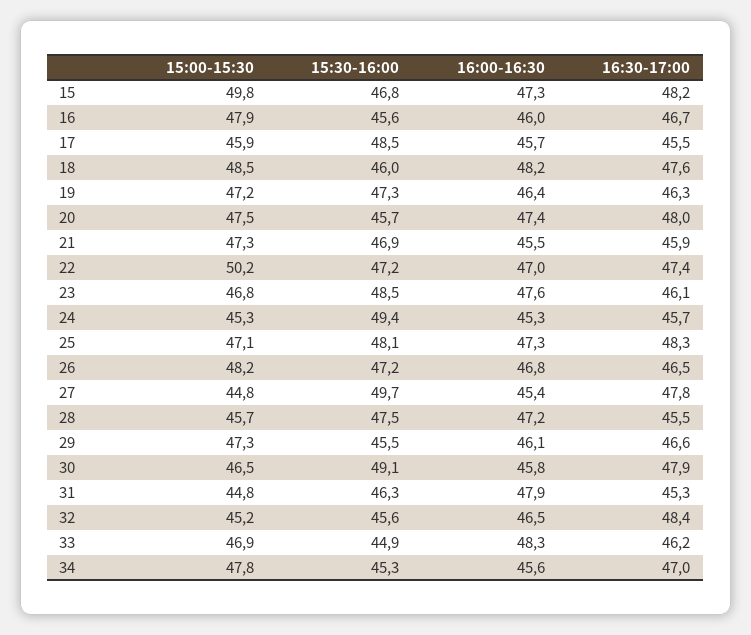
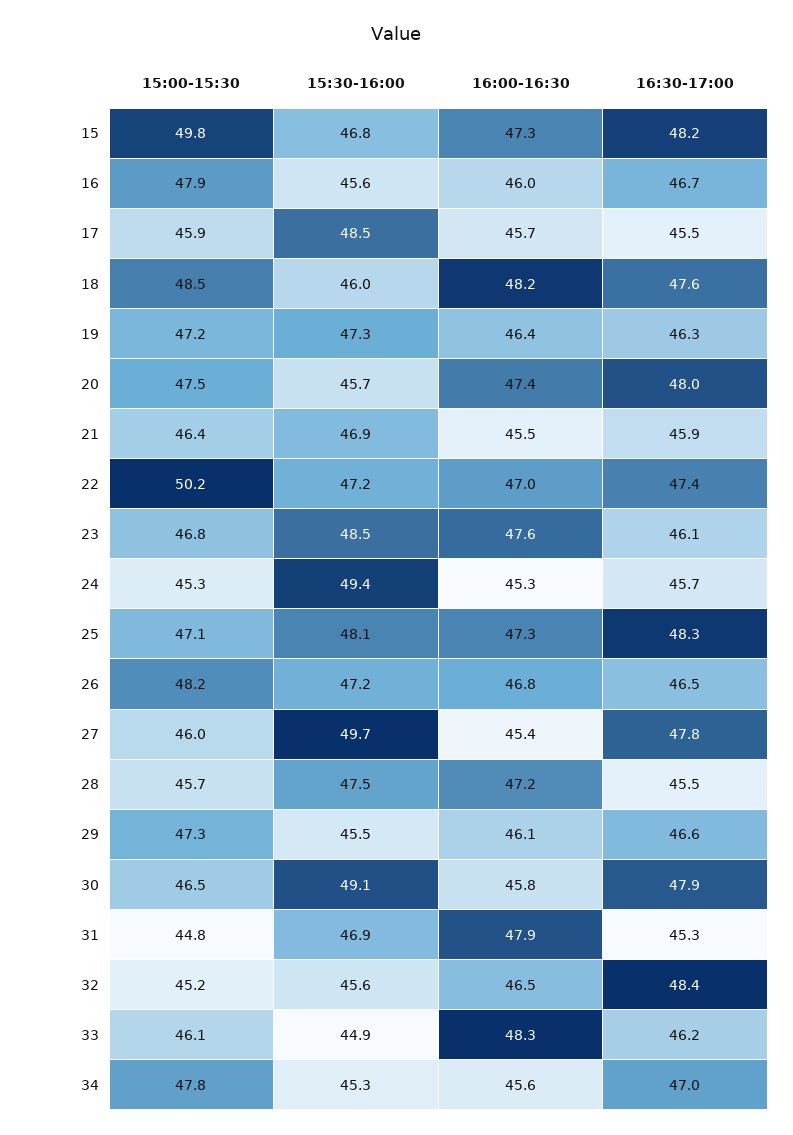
  {
    "15:00-15:30": {
      "15": 49.8,
      "16": 47.9,
      "17": 45.9,
      "18": 48.5,
      "19": 47.2,
      "20": 47.5,
-     "21": 47.3,
+     "21": 46.4,
      "22": 50.2,
      "23": 46.8,
      "24": 45.3,
      "25": 47.1,
      "26": 48.2,
-     "27": 44.8,
+     "27": 46,
      "28": 45.7,
      "29": 47.3,
      "30": 46.5,
      "31": 44.8,
      "32": 45.2,
-     "33": 46.9,
+     "33": 46.1,
      "34": 47.8
    },
    "15:30-16:00": {
      "15": 46.8,
      "16": 45.6,
      "17": 48.5,
      "18": 46,
      "19": 47.3,
      "20": 45.7,
      "21": 46.9,
      "22": 47.2,
      "23": 48.5,
      "24": 49.4,
      "25": 48.1,
      "26": 47.2,
      "27": 49.7,
      "28": 47.5,
      "29": 45.5,
      "30": 49.1,
-     "31": 46.3,
+     "31": 46.9,
      "32": 45.6,
      "33": 44.9,
      "34": 45.3
    },
    "16:00-16:30": {
      "15": 47.3,
      "16": 46,
      "17": 45.7,
      "18": 48.2,
      "19": 46.4,
      "20": 47.4,
      "21": 45.5,
      "22": 47,
      "23": 47.6,
      "24": 45.3,
      "25": 47.3,
      "26": 46.8,
      "27": 45.4,
      "28": 47.2,
      "29": 46.1,
      "30": 45.8,
      "31": 47.9,
      "32": 46.5,
      "33": 48.3,
      "34": 45.6
    },
    "16:30-17:00": {
      "15": 48.2,
      "16": 46.7,
      "17": 45.5,
      "18": 47.6,
      "19": 46.3,
      "20": 48,
      "21": 45.9,
      "22": 47.4,
      "23": 46.1,
      "24": 45.7,
      "25": 48.3,
      "26": 46.5,
      "27": 47.8,
      "28": 45.5,
      "29": 46.6,
      "30": 47.9,
      "31": 45.3,
      "32": 48.4,
      "33": 46.2,
      "34": 47
    }
  }

